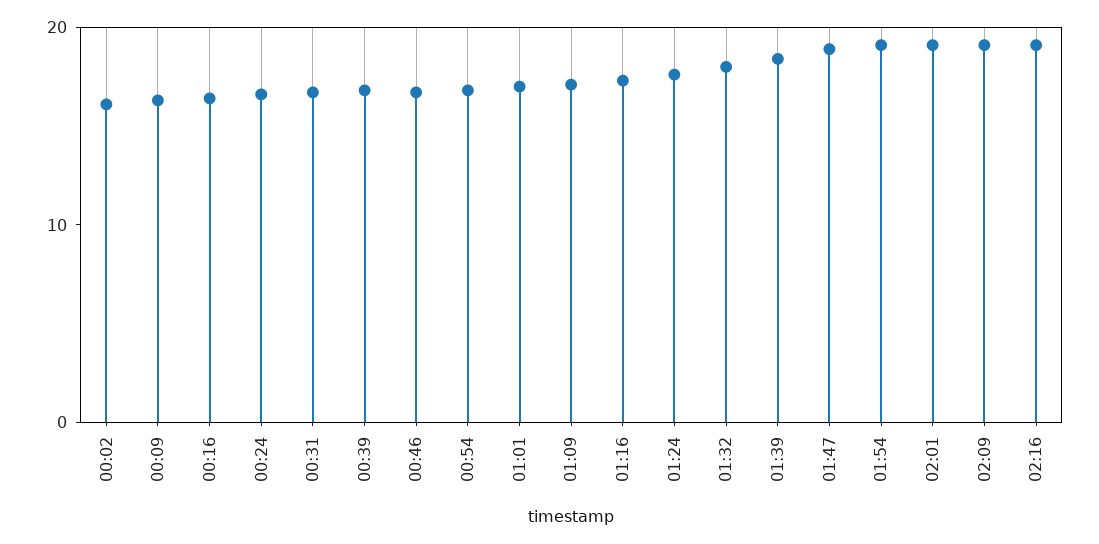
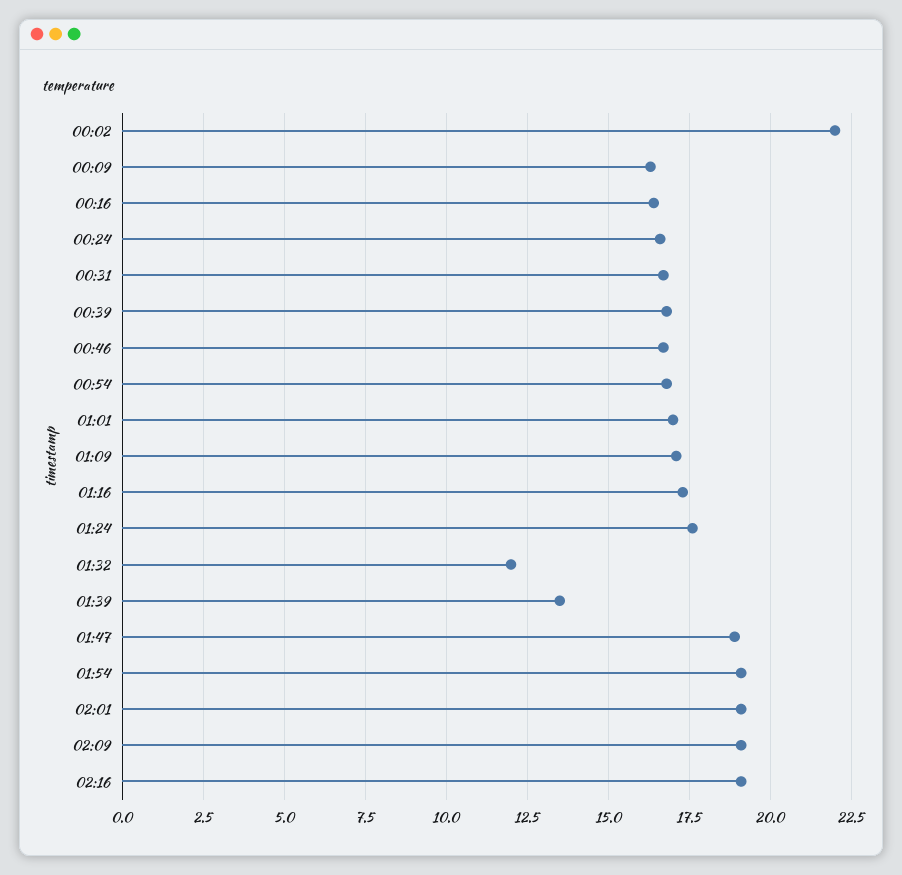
  {
-   "00:02": 16,
+   "00:02": 22,
    "00:09": 16.5,
    "00:16": 16.5,
    "00:24": 16.5,
    "00:31": 16.5,
    "00:39": 17,
    "00:46": 16.5,
    "00:54": 17,
    "01:01": 17,
    "01:09": 17,
    "01:16": 17.5,
    "01:24": 17.5,
-   "01:32": 18,
+   "01:32": 12,
-   "01:39": 18,
+   "01:39": 13.5,
    "01:47": 19,
    "01:54": 19,
    "02:01": 19,
    "02:09": 19,
    "02:16": 19
  }

